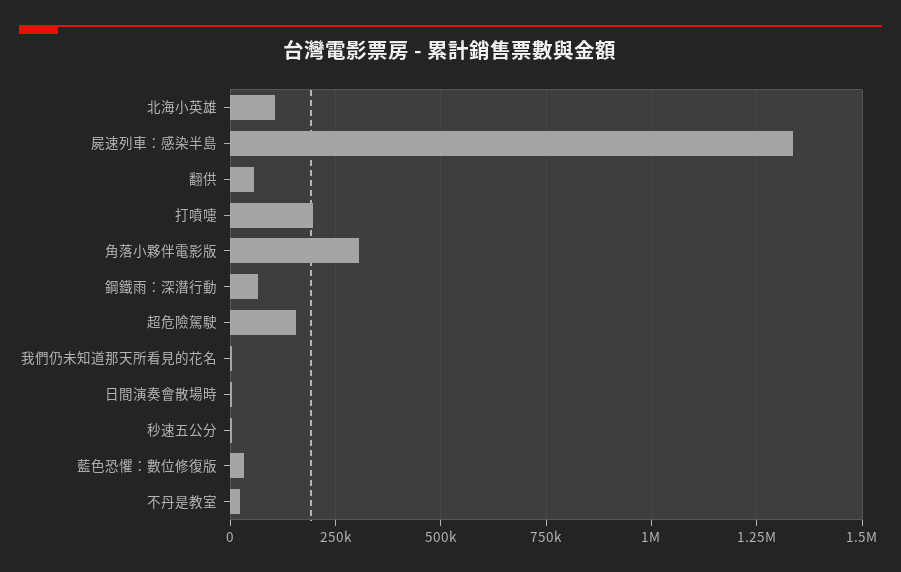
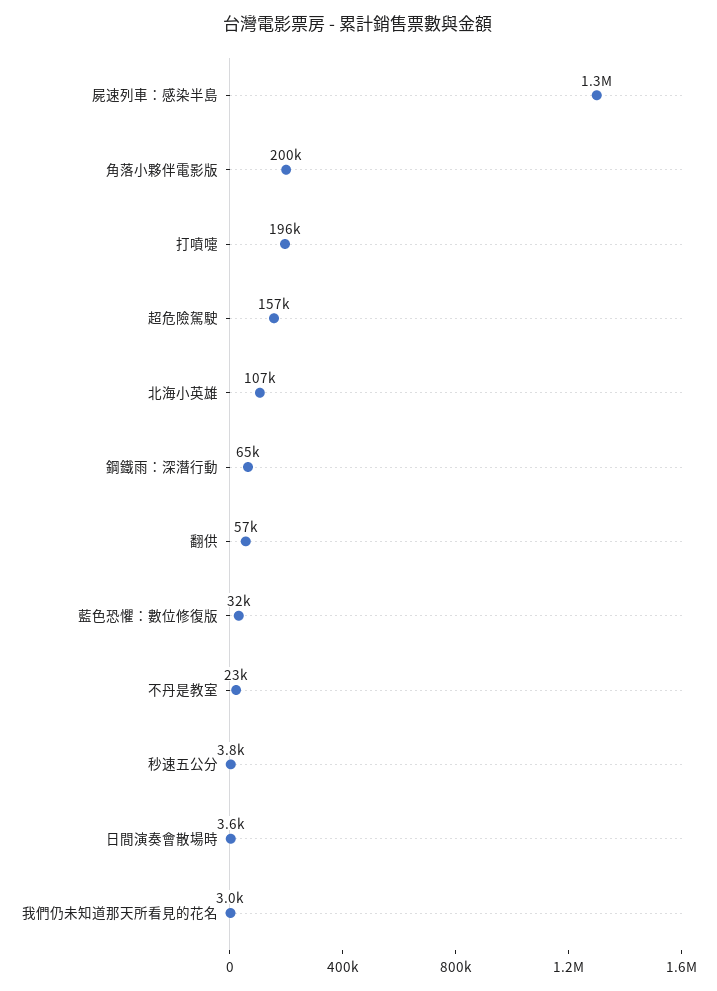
  {
    "北海小英雄": 107000,
    "屍速列車：感染半島": 1300000,
    "翻供": 57000,
    "打噴嚏": 196000,
-   "角落小夥伴電影版": 300000,
+   "角落小夥伴電影版": 200000,
    "鋼鐵雨：深潛行動": 65000,
    "超危險駕駛": 157000,
    "我們仍未知道那天所看見的花名": 3000,
    "日間演奏會散場時": 3600,
    "秒速五公分": 3800,
    "藍色恐懼：數位修復版": 32000,
    "不丹是教室": 23000
  }

